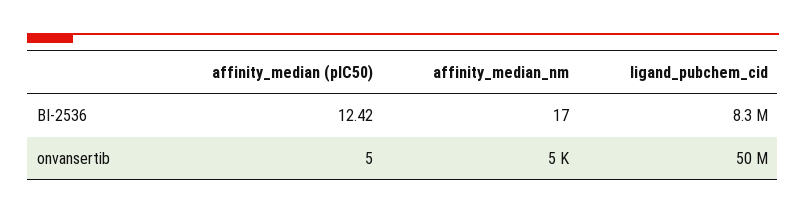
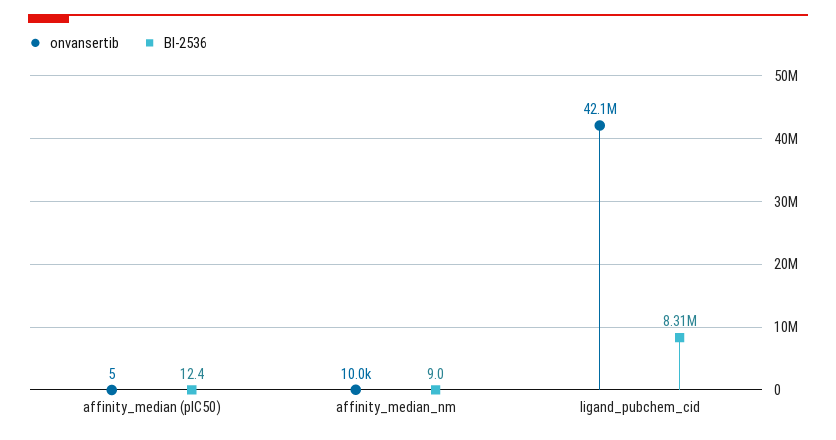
  {
    "BI-2536": {
      "affinity_median (pIC50)": 12.42,
-     "affinity_median_nm": 17,
+     "affinity_median_nm": 9,
      "ligand_pubchem_cid": 8310000
    },
    "onvansertib": {
      "affinity_median (pIC50)": 5,
-     "affinity_median_nm": 5000,
+     "affinity_median_nm": 10000,
-     "ligand_pubchem_cid": 50000000
+     "ligand_pubchem_cid": 42100000
    }
  }

